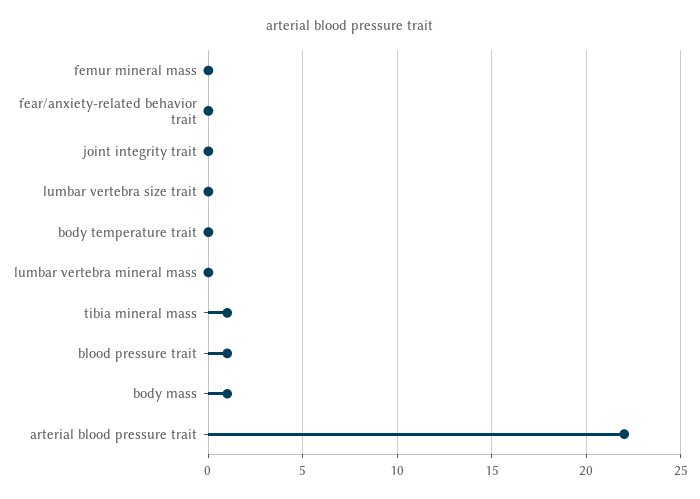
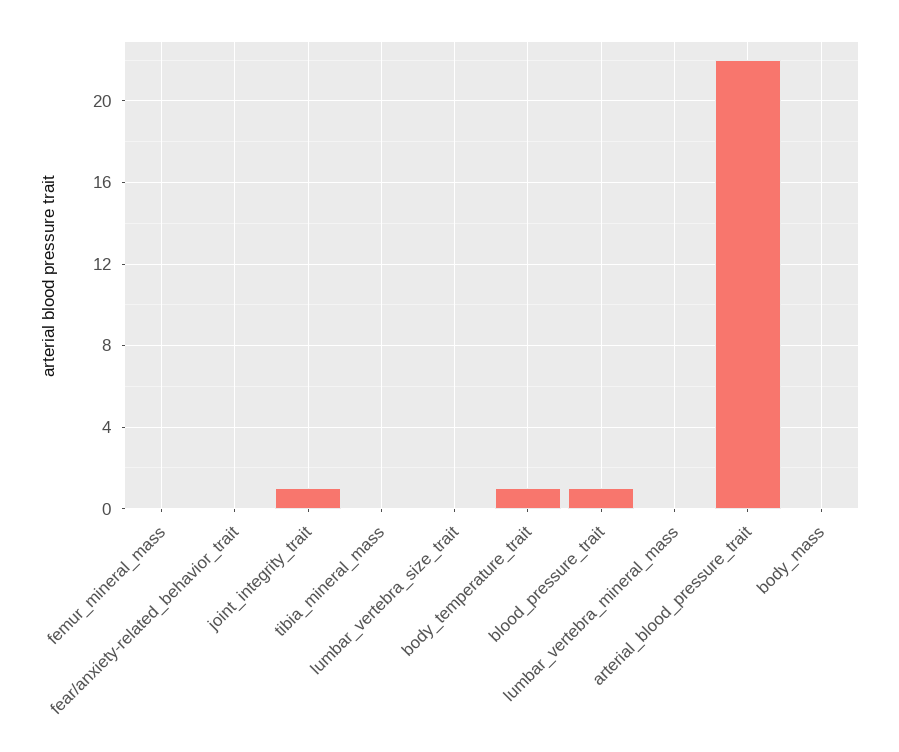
  {
    "femur mineral mass": 0,
    "fear/anxiety-related behavior trait": 0,
-   "joint integrity trait": 0,
+   "joint integrity trait": 1,
    "lumbar vertebra size trait": 0,
-   "body temperature trait": 0,
+   "body temperature trait": 1,
    "lumbar vertebra mineral mass": 0,
-   "tibia mineral mass": 1,
+   "tibia mineral mass": 0,
    "blood pressure trait": 1,
-   "body mass": 1,
+   "body mass": 0,
    "arterial blood pressure trait": 22
  }

